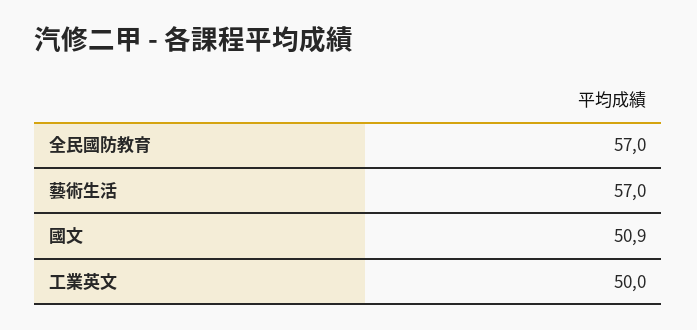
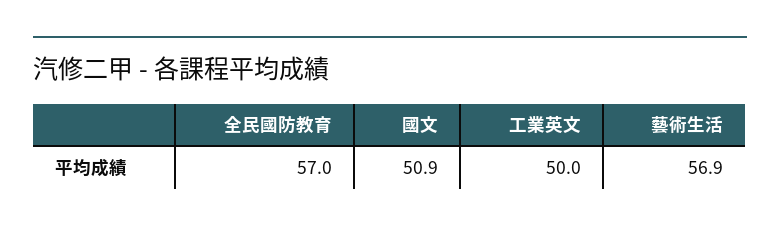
  {
    "全民國防教育": 57,
-   "藝術生活": 57,
+   "藝術生活": 56.9,
    "國文": 50.9,
    "工業英文": 50
  }

